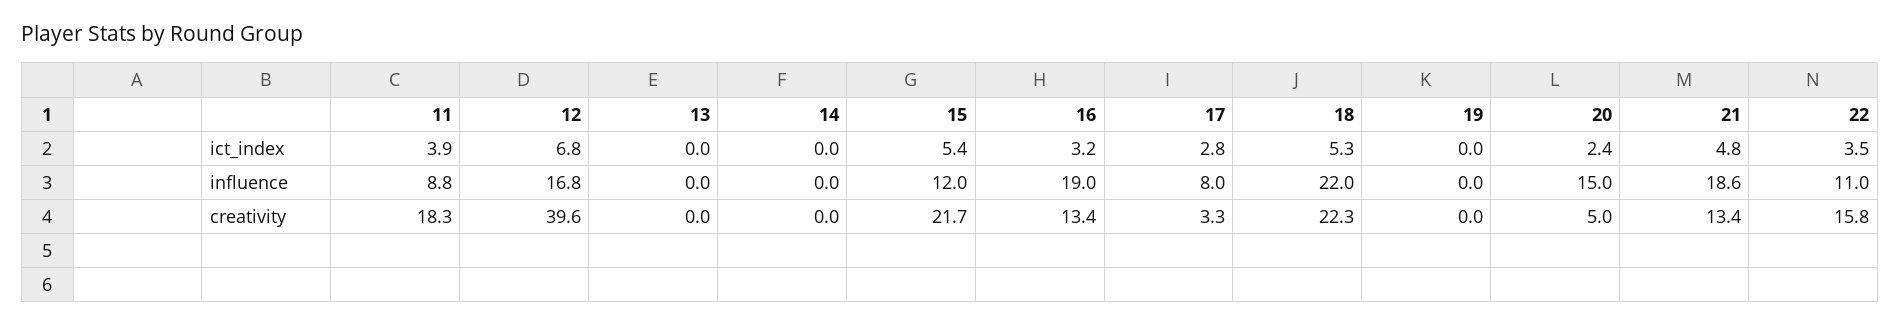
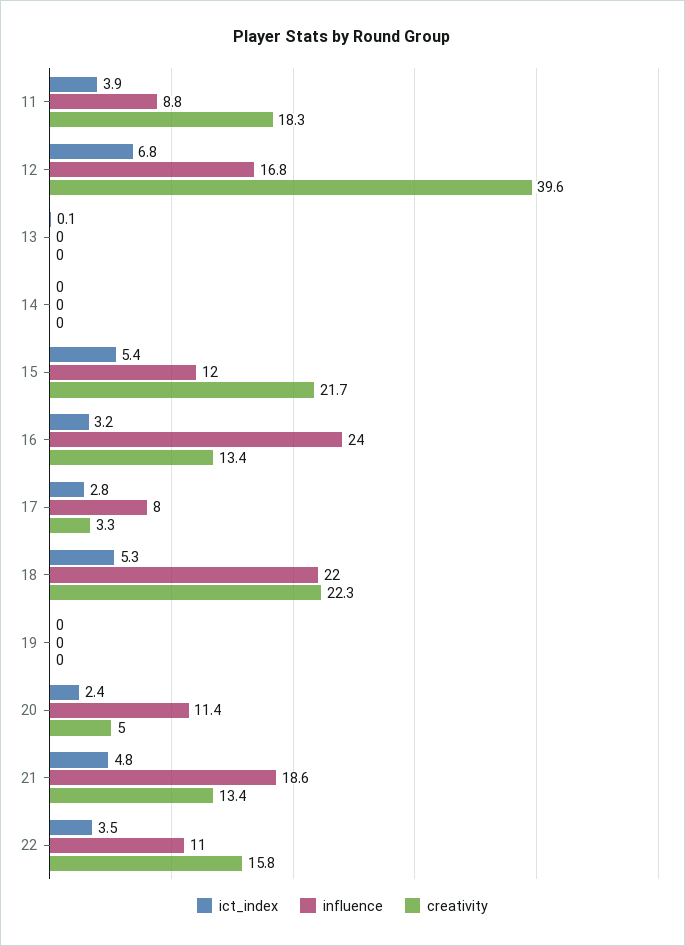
  {
    "ict_index": {
      "11": 3.9,
      "12": 6.8,
-     "13": 0,
+     "13": 0.1,
      "14": 0,
      "15": 5.4,
      "16": 3.2,
      "17": 2.8,
      "18": 5.3,
      "19": 0,
      "20": 2.4,
      "21": 4.8,
      "22": 3.5
    },
    "influence": {
      "11": 8.8,
      "12": 16.8,
      "13": 0,
      "14": 0,
      "15": 12,
-     "16": 19,
+     "16": 24,
      "17": 8,
      "18": 22,
      "19": 0,
-     "20": 15,
+     "20": 11.4,
      "21": 18.6,
      "22": 11
    },
    "creativity": {
      "11": 18.3,
      "12": 39.6,
      "13": 0,
      "14": 0,
      "15": 21.7,
      "16": 13.4,
      "17": 3.3,
      "18": 22.3,
      "19": 0,
      "20": 5,
      "21": 13.4,
      "22": 15.8
    }
  }

